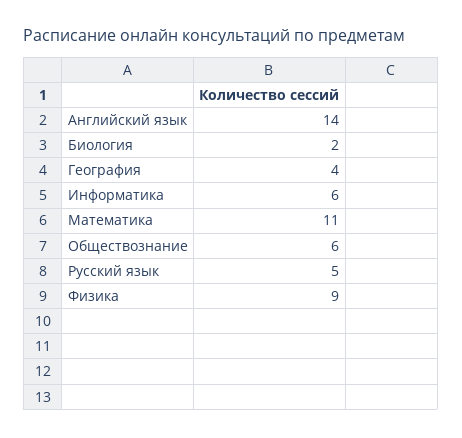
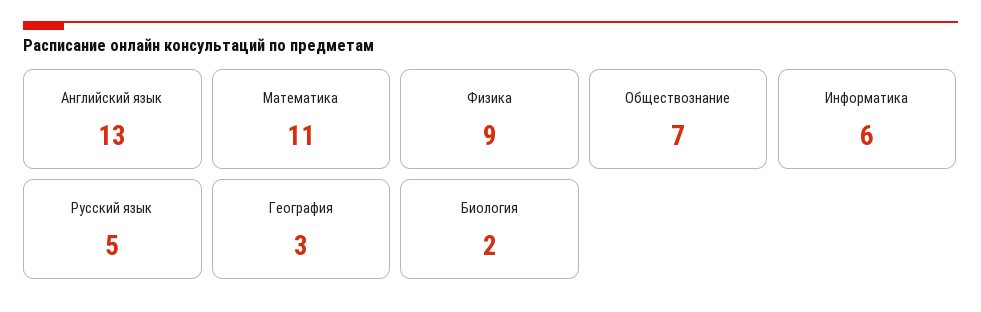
  {
-   "Английский язык": 14,
+   "Английский язык": 13,
    "Биология": 2,
-   "География": 4,
+   "География": 3,
    "Информатика": 6,
    "Математика": 11,
-   "Обществознание": 6,
+   "Обществознание": 7,
    "Русский язык": 5,
    "Физика": 9
  }

